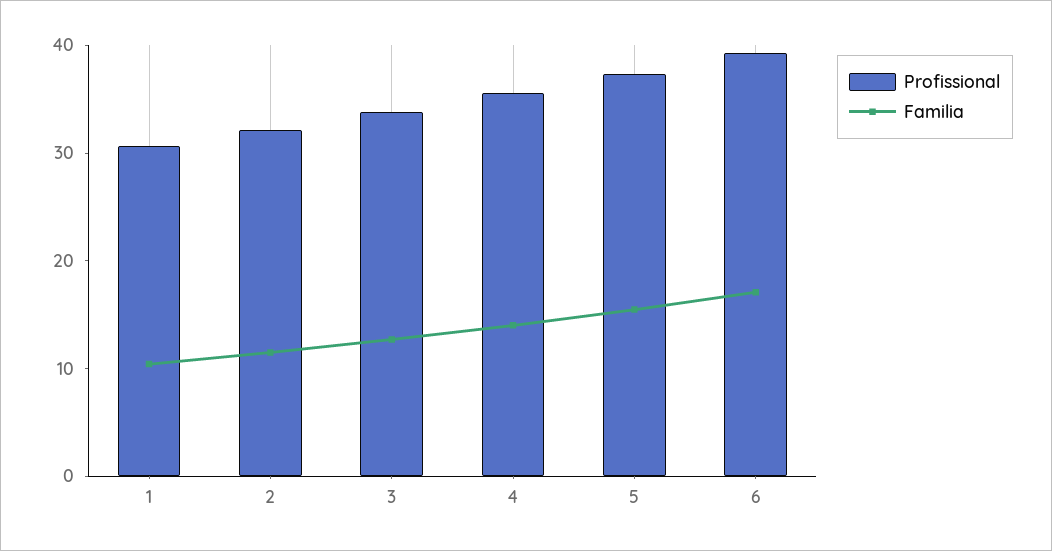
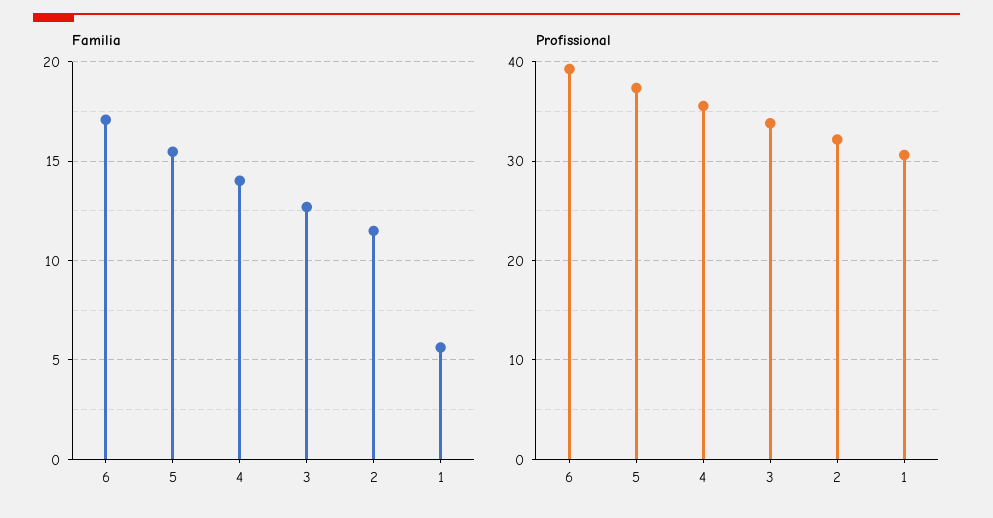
  {
    "Profissional": {
      "1": 31,
      "2": 32,
      "3": 34,
      "4": 36,
      "5": 37,
      "6": 39
    },
    "Familia": {
-     "1": 10,
+     "1": 5.5,
      "2": 11.5,
      "3": 12.5,
      "4": 14,
      "5": 15.5,
      "6": 17
    }
  }

